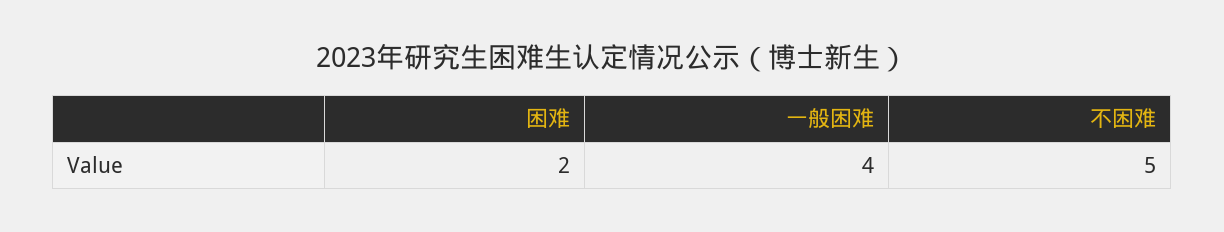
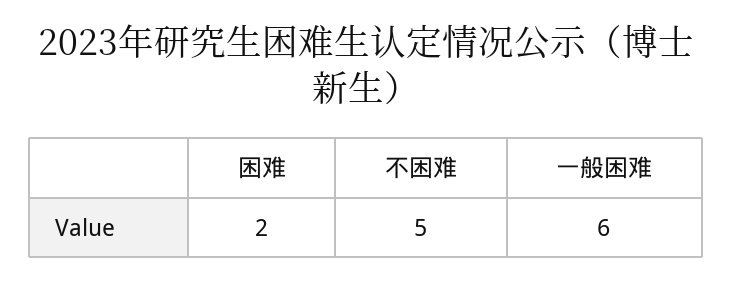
  {
    "困难": 2,
-   "一般困难": 4,
+   "一般困难": 6,
    "不困难": 5
  }

